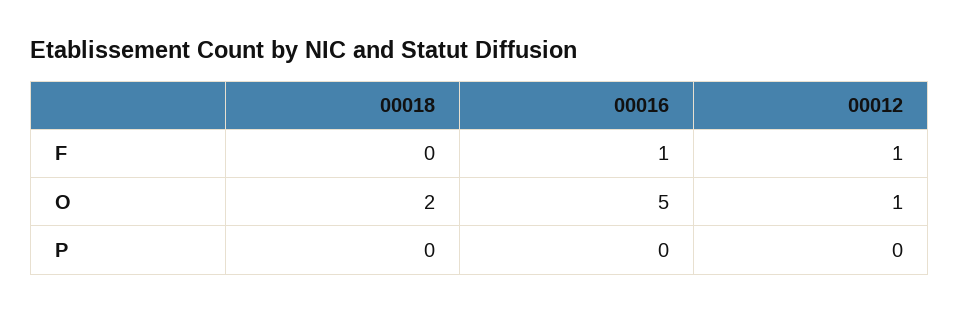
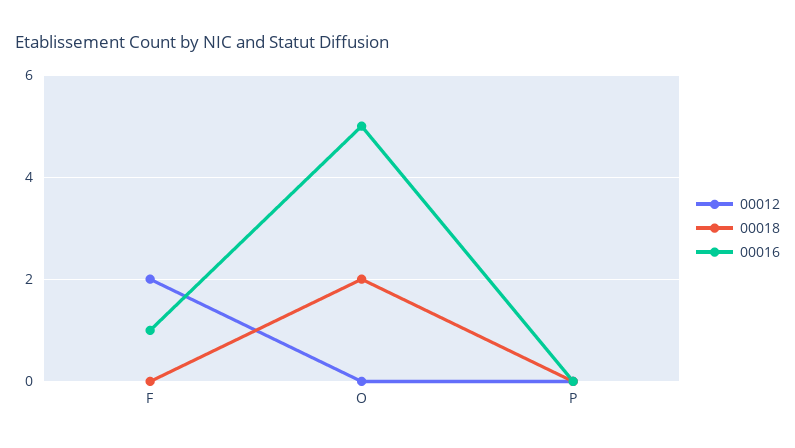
  {
    "00018": {
      "F": 0,
      "O": 2,
      "P": 0
    },
    "00016": {
      "F": 1,
      "O": 5,
      "P": 0
    },
    "00012": {
-     "F": 1,
+     "F": 2,
-     "O": 1,
+     "O": 0,
      "P": 0
    }
  }

